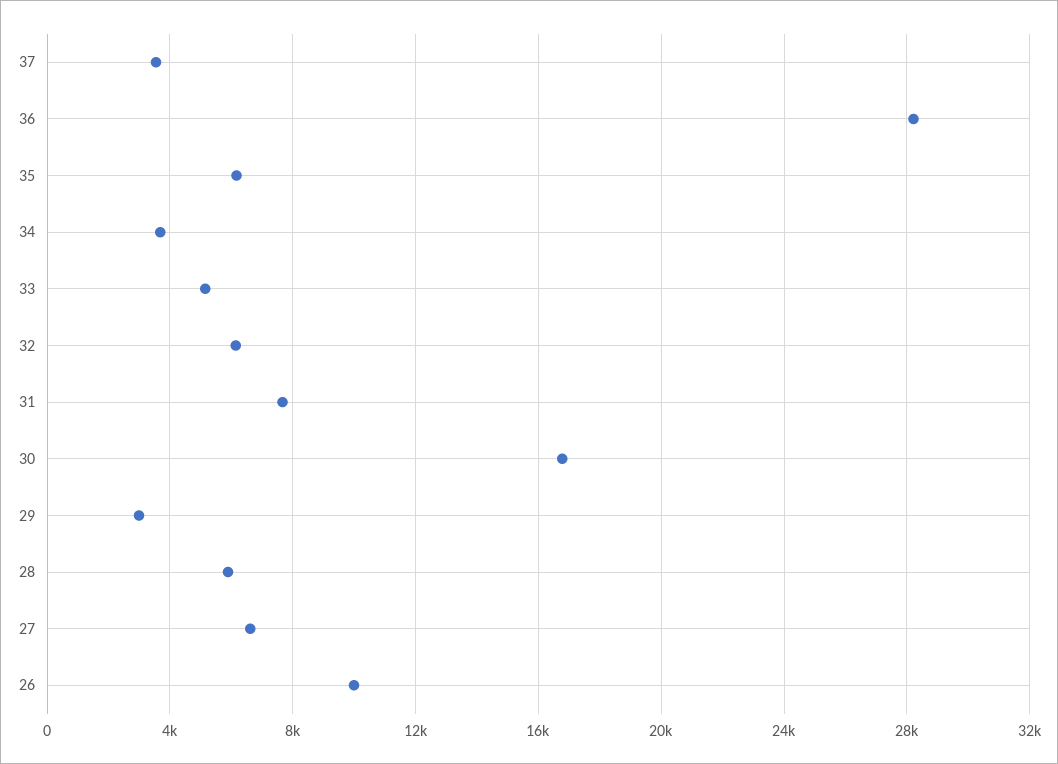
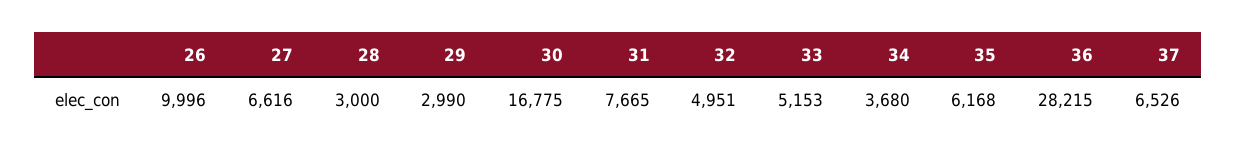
  {
-   "37": 3500,
+   "37": 6526,
    "36": 28215,
    "35": 6168,
    "34": 3680,
    "33": 5153,
-   "32": 6000,
+   "32": 4951,
    "31": 7665,
    "30": 16775,
    "29": 2990,
-   "28": 6000,
+   "28": 3000,
    "27": 6616,
    "26": 9996
  }

